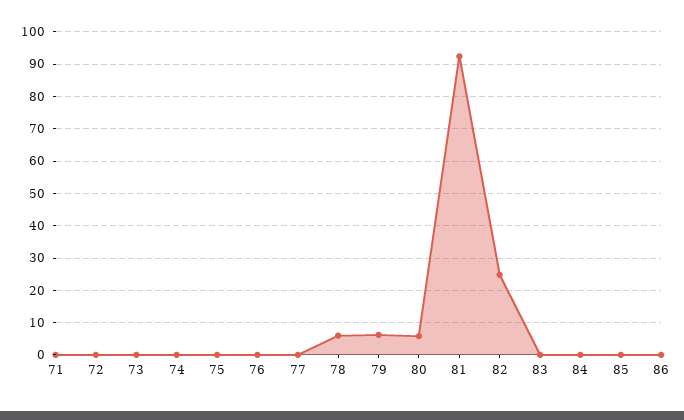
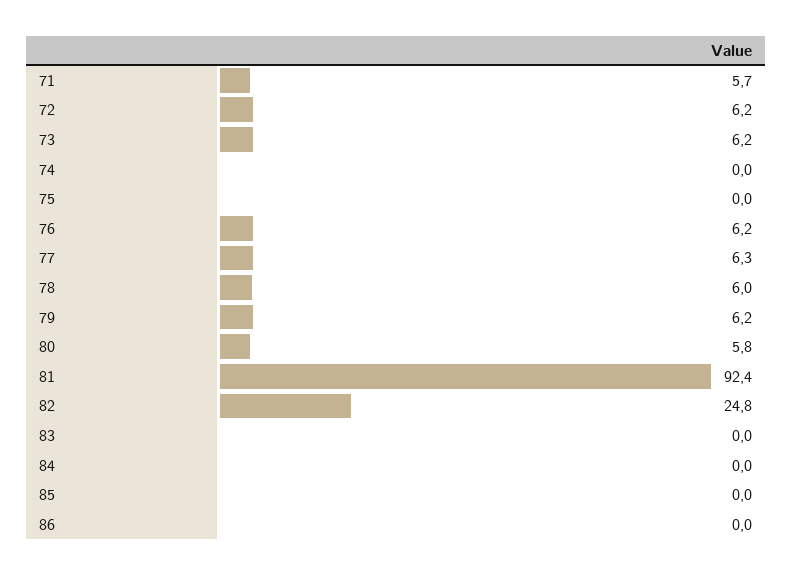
  {
-   "71": 0,
+   "71": 5.7,
-   "72": 0,
+   "72": 6.2,
-   "73": 0,
+   "73": 6.2,
    "74": 0,
    "75": 0,
-   "76": 0,
+   "76": 6.2,
-   "77": 0,
+   "77": 6.3,
    "78": 6,
    "79": 6.2,
    "80": 5.8,
    "81": 92.4,
    "82": 24.8,
    "83": 0,
    "84": 0,
    "85": 0,
    "86": 0
  }

